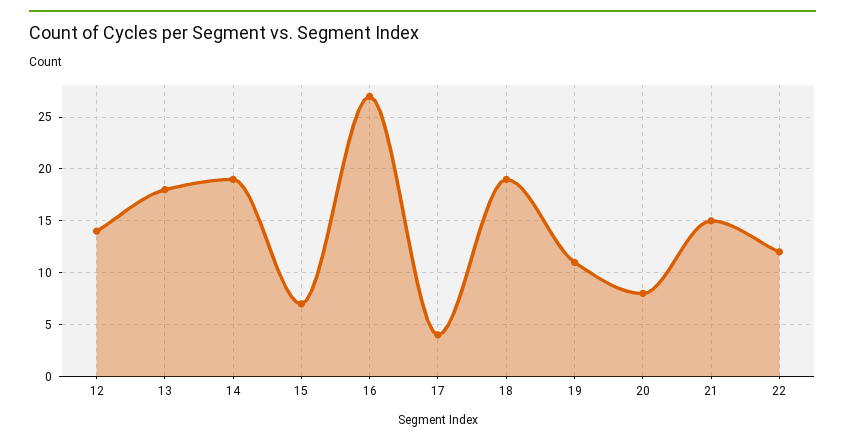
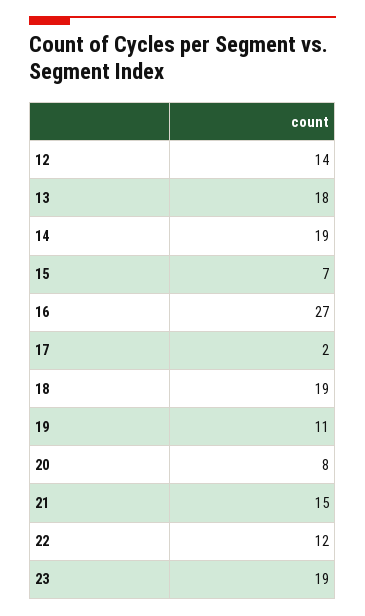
  {
    "12": 14,
    "13": 18,
    "14": 19,
    "15": 7,
    "16": 27,
-   "17": 4,
+   "17": 2,
    "18": 19,
    "19": 11,
    "20": 8,
    "21": 15,
-   "22": 12
+   "22": 12,
+   "23": 19
  }

